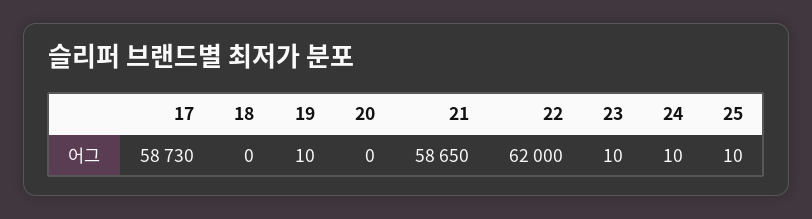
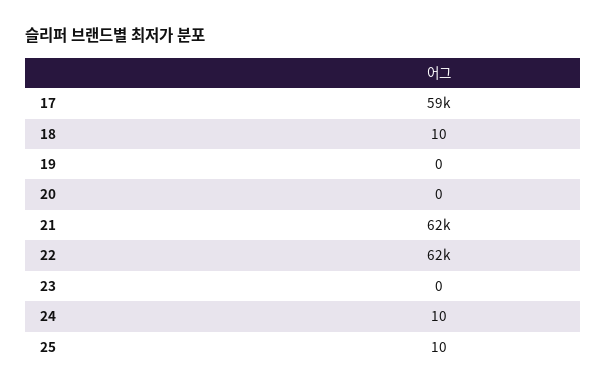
  {
    "17": 58730,
-   "18": 0,
+   "18": 10,
-   "19": 10,
+   "19": 0,
    "20": 0,
-   "21": 58650,
+   "21": 62000,
    "22": 62000,
-   "23": 10,
+   "23": 0,
    "24": 10,
    "25": 10
  }

